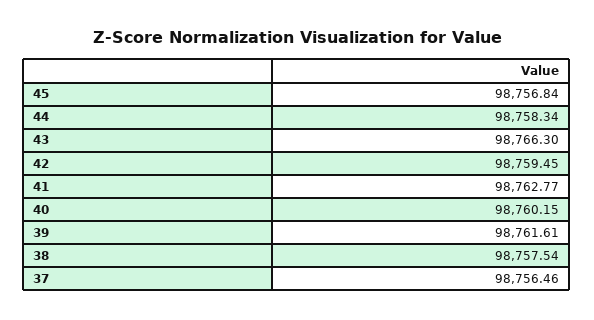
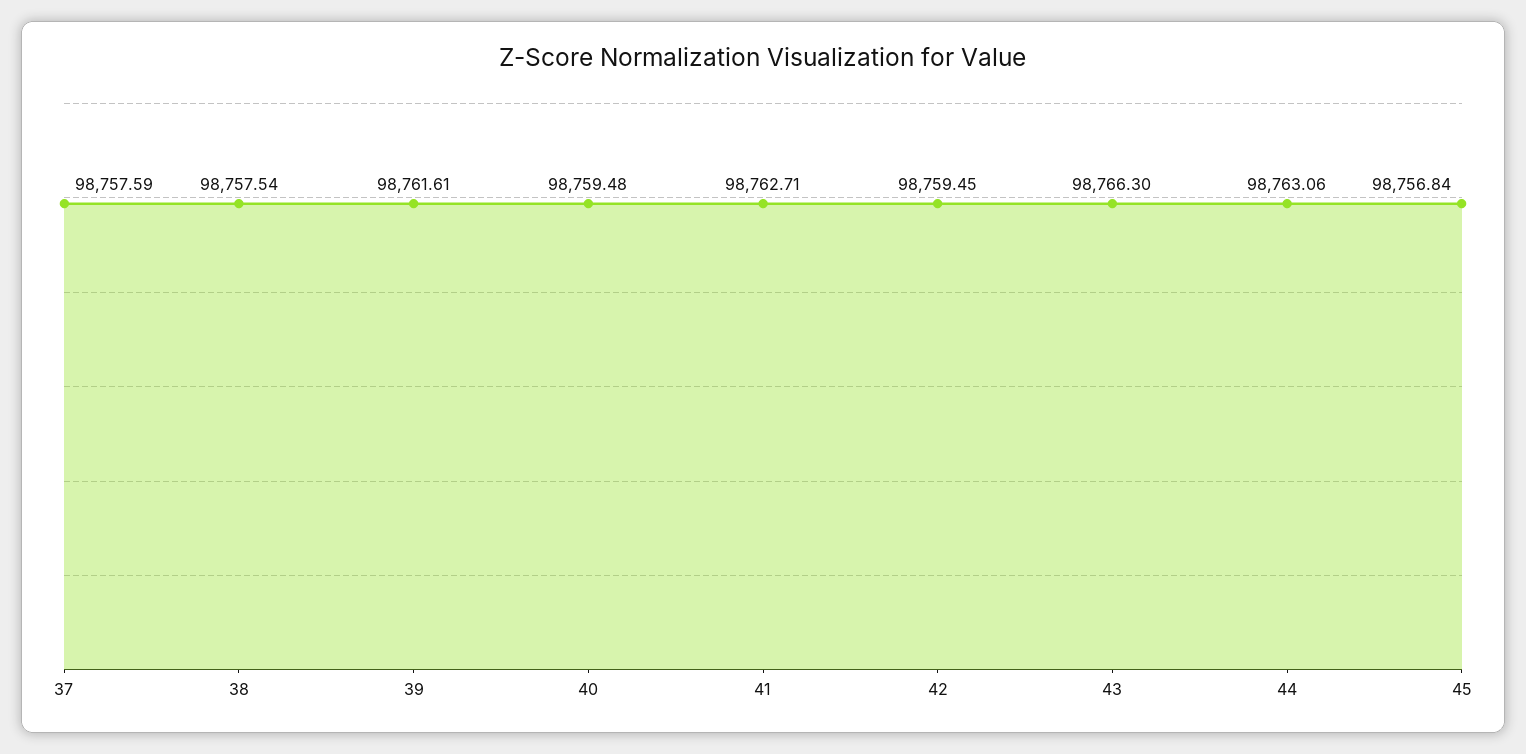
  {
    "45": 98756.84,
-   "44": 98758.34,
+   "44": 98763.06,
    "43": 98766.3,
    "42": 98759.45,
-   "41": 98762.77,
+   "41": 98762.71,
-   "40": 98760.15,
+   "40": 98759.48,
    "39": 98761.61,
    "38": 98757.54,
-   "37": 98756.46
+   "37": 98757.59
  }

